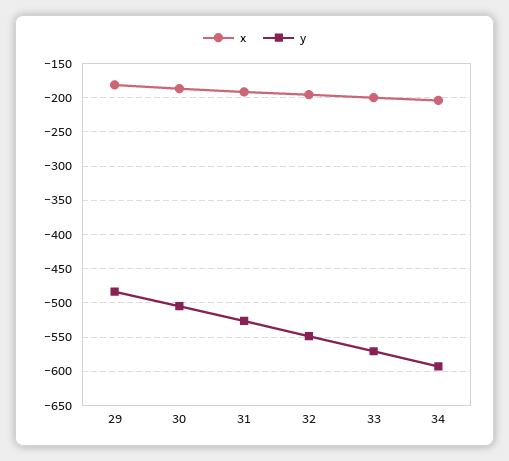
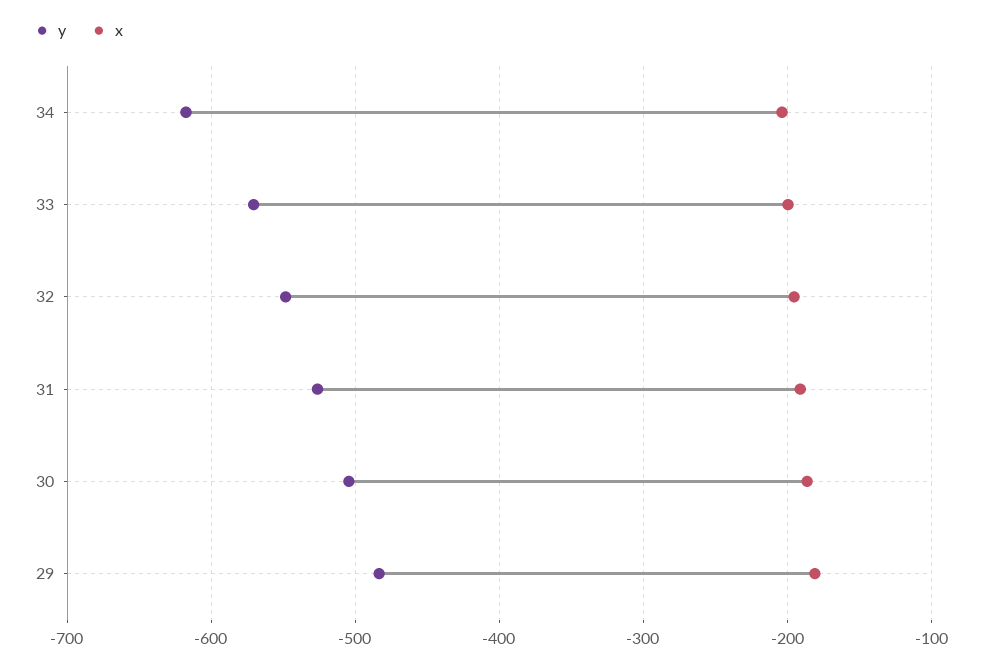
  {
    "x": {
      "29": -180,
      "30": -190,
      "31": -190,
      "32": -200,
      "33": -200,
      "34": -200
    },
    "y": {
      "29": -480,
      "30": -500,
      "31": -530,
      "32": -550,
      "33": -570,
-     "34": -590
+     "34": -620
    }
  }

